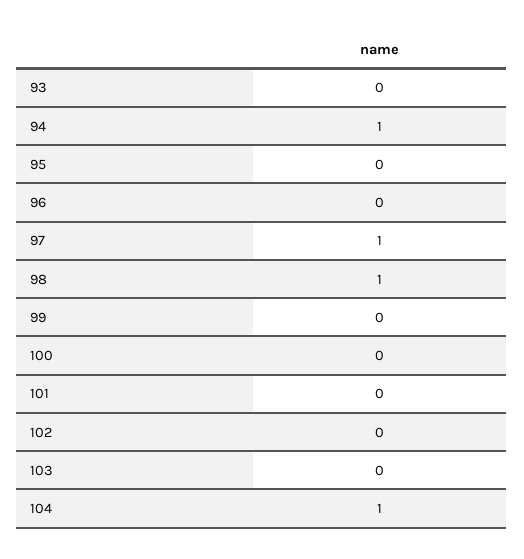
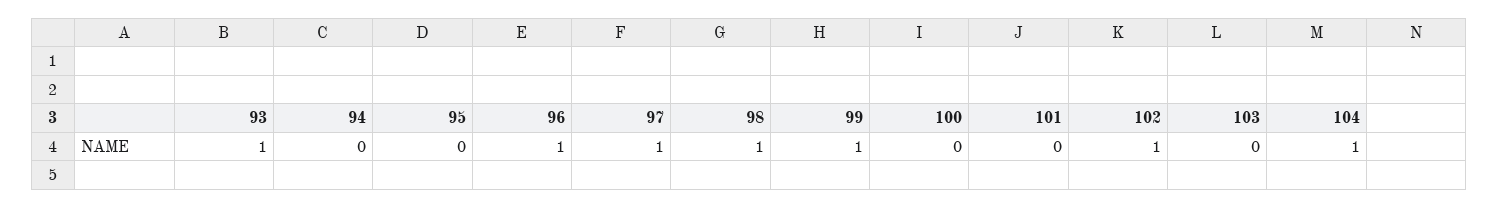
  {
-   "93": 0,
+   "93": 1,
-   "94": 1,
+   "94": 0,
    "95": 0,
-   "96": 0,
+   "96": 1,
    "97": 1,
    "98": 1,
-   "99": 0,
+   "99": 1,
    "100": 0,
    "101": 0,
-   "102": 0,
+   "102": 1,
    "103": 0,
    "104": 1
  }

